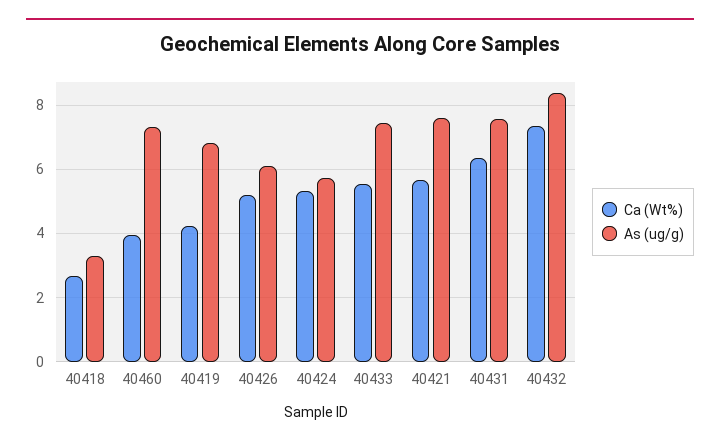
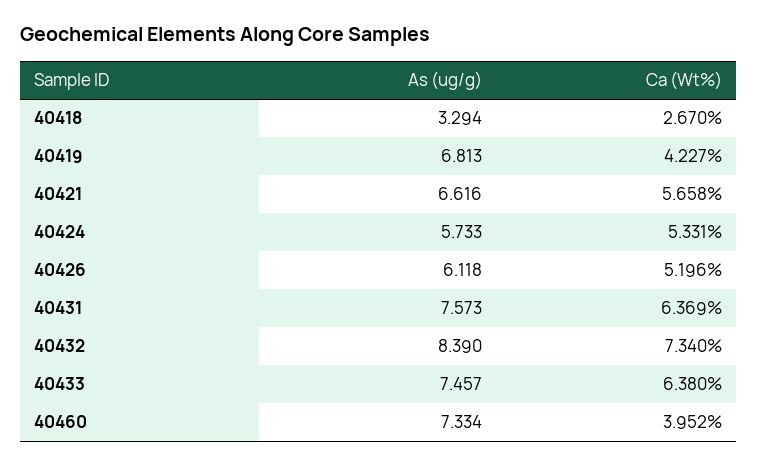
  {
    "Ca (Wt%)": {
      "40418": 2.67,
      "40460": 3.952,
      "40419": 4.227,
      "40426": 5.196,
      "40424": 5.331,
-     "40433": 5.6,
+     "40433": 6.38,
      "40421": 5.658,
      "40431": 6.369,
      "40432": 7.34
    },
    "As (ug/g)": {
      "40418": 3.294,
      "40460": 7.334,
      "40419": 6.813,
      "40426": 6.118,
      "40424": 5.733,
      "40433": 7.457,
-     "40421": 7.6,
+     "40421": 6.616,
      "40431": 7.573,
      "40432": 8.39
    }
  }

